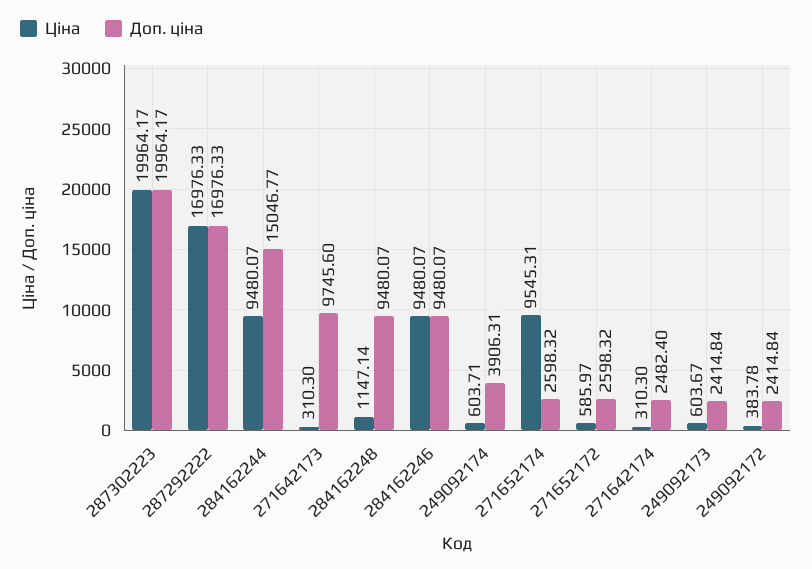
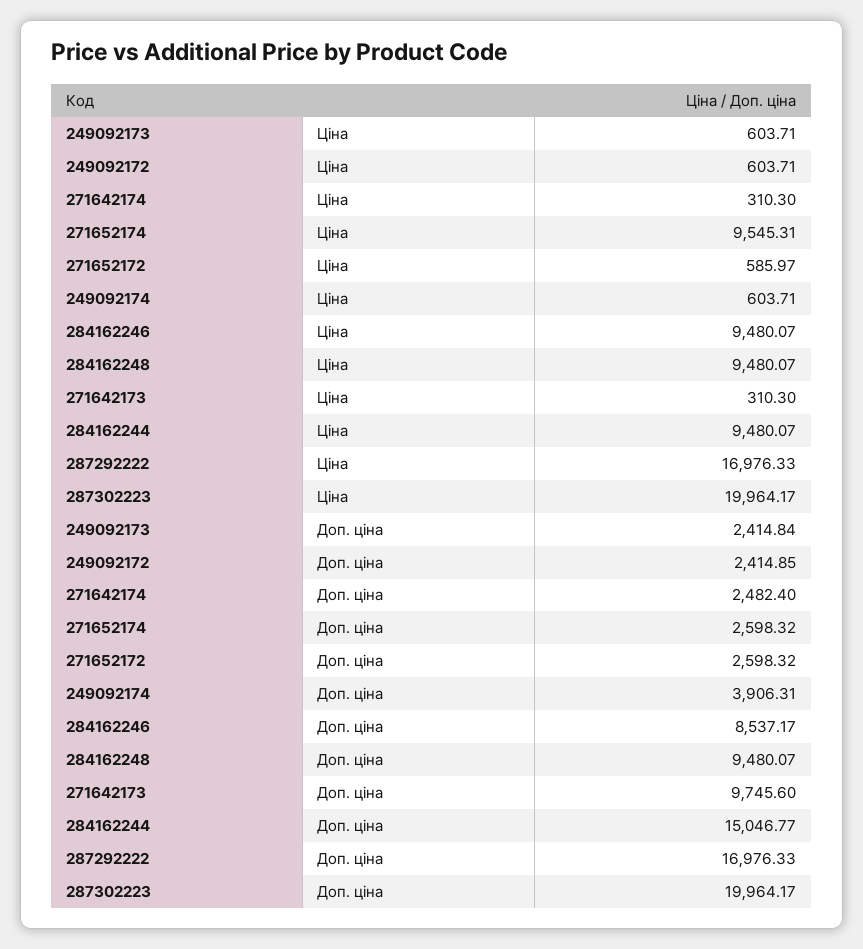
  {
    "Ціна": {
      "287302223": 19964.17,
      "287292222": 16976.33,
      "284162244": 9480.07,
      "271642173": 310.3,
-     "284162248": 1147.14,
+     "284162248": 9480.07,
      "284162246": 9480.07,
      "249092174": 603.71,
      "271652174": 9545.31,
      "271652172": 585.97,
      "271642174": 310.3,
-     "249092173": 603.67,
+     "249092173": 603.71,
-     "249092172": 383.78
+     "249092172": 603.71
    },
    "Доп. ціна": {
      "287302223": 19964.17,
      "287292222": 16976.33,
      "284162244": 15046.77,
      "271642173": 9745.6,
      "284162248": 9480.07,
-     "284162246": 9480.07,
+     "284162246": 8537.17,
      "249092174": 3906.31,
      "271652174": 2598.32,
      "271652172": 2598.32,
      "271642174": 2482.4,
      "249092173": 2414.84,
-     "249092172": 2414.84
+     "249092172": 2414.85
    }
  }

